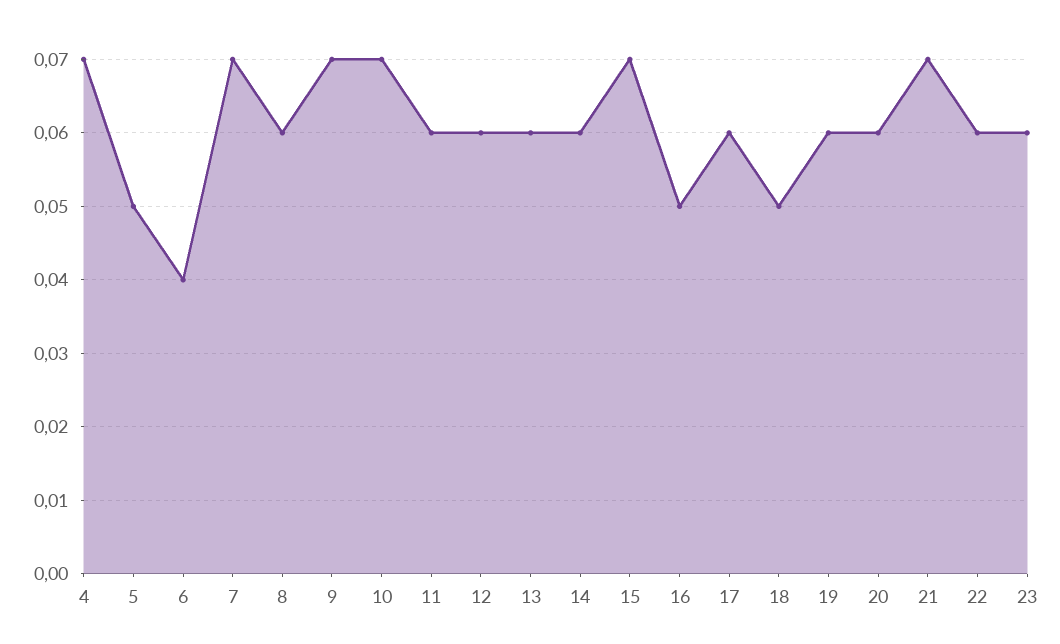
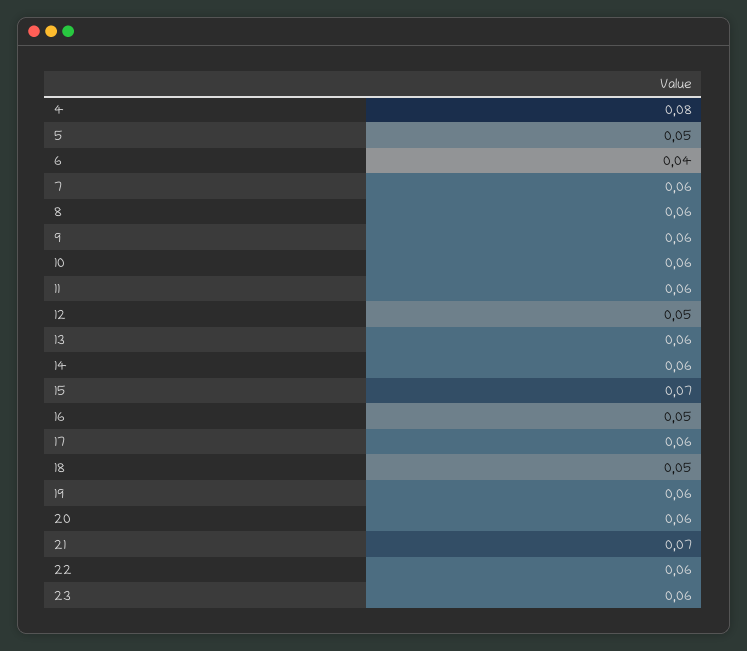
  {
-   "4": 0.07,
+   "4": 0.08,
    "5": 0.05,
    "6": 0.04,
-   "7": 0.07,
+   "7": 0.06,
    "8": 0.06,
-   "9": 0.07,
+   "9": 0.06,
-   "10": 0.07,
+   "10": 0.06,
    "11": 0.06,
-   "12": 0.06,
+   "12": 0.05,
    "13": 0.06,
    "14": 0.06,
    "15": 0.07,
    "16": 0.05,
    "17": 0.06,
    "18": 0.05,
    "19": 0.06,
    "20": 0.06,
    "21": 0.07,
    "22": 0.06,
    "23": 0.06
  }

